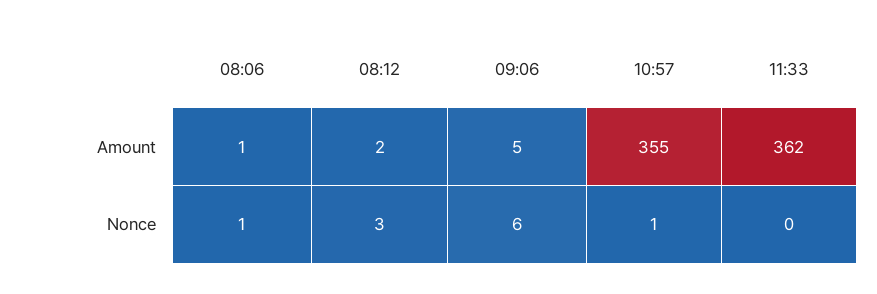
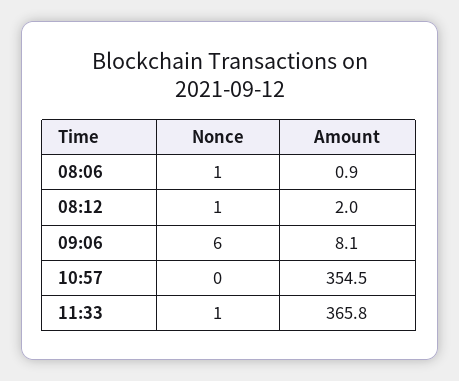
  {
    "08:06": {
      "Amount": 0.9,
      "Nonce": 1
    },
    "08:12": {
      "Amount": 2,
-     "Nonce": 3
+     "Nonce": 1
    },
    "09:06": {
-     "Amount": 5,
+     "Amount": 8.1,
      "Nonce": 6
    },
    "10:57": {
      "Amount": 354.5,
-     "Nonce": 1
+     "Nonce": 0
    },
    "11:33": {
-     "Amount": 362,
+     "Amount": 365.8,
-     "Nonce": 0
+     "Nonce": 1
    }
  }

